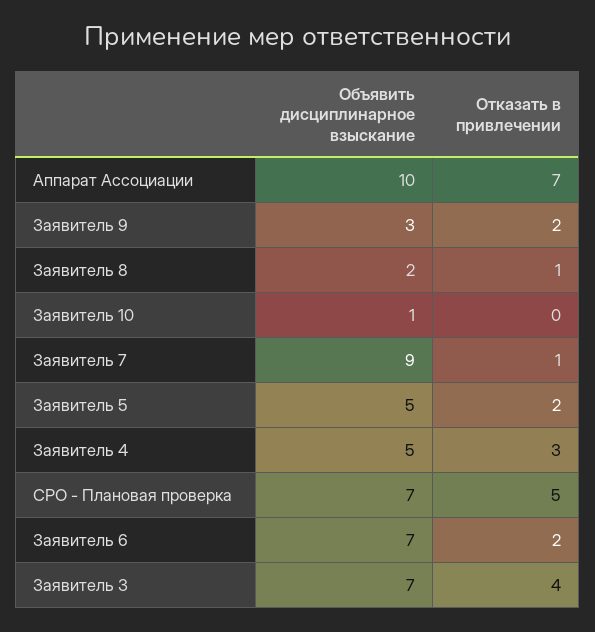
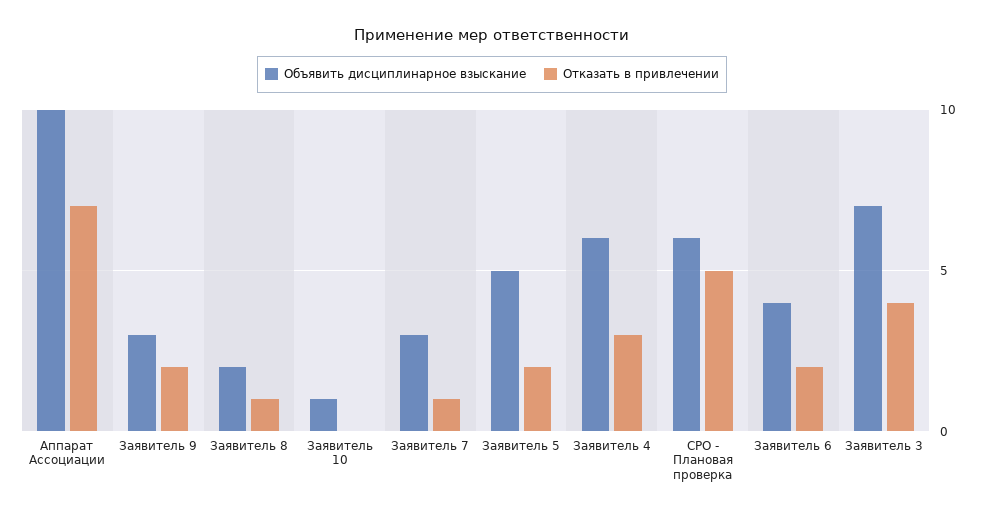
  {
    "Объявить дисциплинарное взыскание": {
      "Аппарат Ассоциации": 10,
      "Заявитель 9": 3,
      "Заявитель 8": 2,
      "Заявитель 10": 1,
-     "Заявитель 7": 9,
+     "Заявитель 7": 3,
      "Заявитель 5": 5,
-     "Заявитель 4": 5,
+     "Заявитель 4": 6,
-     "СРО - Плановая проверка": 7,
+     "СРО - Плановая проверка": 6,
-     "Заявитель 6": 7,
+     "Заявитель 6": 4,
      "Заявитель 3": 7
    },
    "Отказать в привлечении": {
      "Аппарат Ассоциации": 7,
      "Заявитель 9": 2,
      "Заявитель 8": 1,
      "Заявитель 10": 0,
      "Заявитель 7": 1,
      "Заявитель 5": 2,
      "Заявитель 4": 3,
      "СРО - Плановая проверка": 5,
      "Заявитель 6": 2,
      "Заявитель 3": 4
    }
  }

